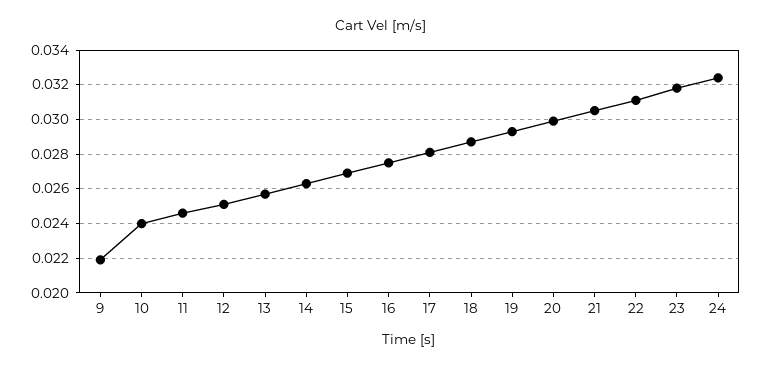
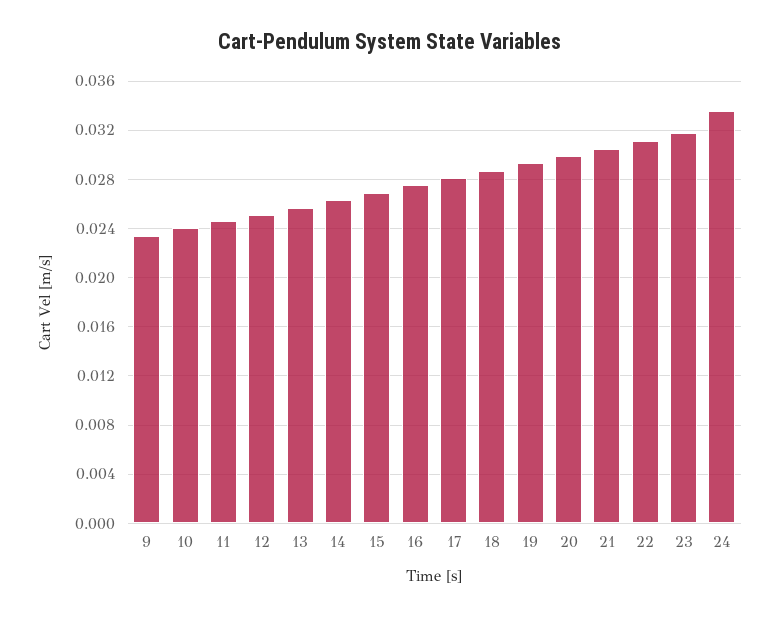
  {
-   "9": 0.022,
+   "9": 0.0235,
    "10": 0.024,
    "11": 0.0245,
    "12": 0.025,
    "13": 0.0255,
    "14": 0.0265,
    "15": 0.027,
    "16": 0.0275,
    "17": 0.028,
    "18": 0.0285,
    "19": 0.0295,
    "20": 0.03,
    "21": 0.0305,
    "22": 0.031,
    "23": 0.032,
-   "24": 0.0325
+   "24": 0.0335
  }

